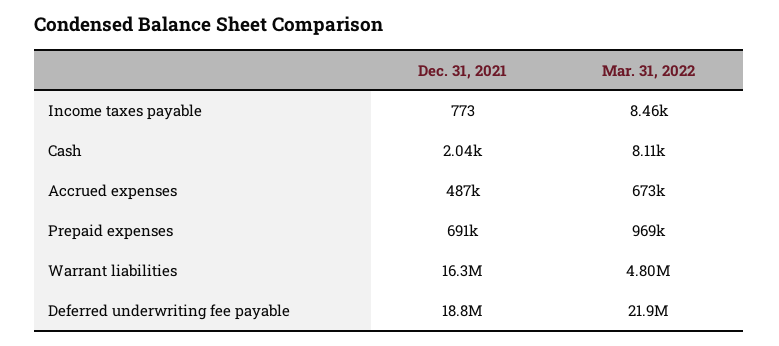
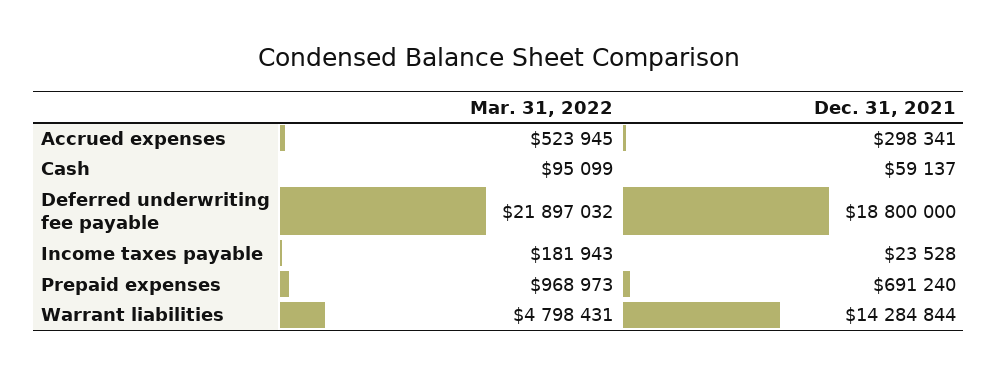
  {
    "Dec. 31, 2021": {
-     "Income taxes payable": 773,
+     "Income taxes payable": 23528,
-     "Cash": 2040,
+     "Cash": 59137,
-     "Accrued expenses": 487000,
+     "Accrued expenses": 298341,
      "Prepaid expenses": 691240,
-     "Warrant liabilities": 16300000,
+     "Warrant liabilities": 14284844,
      "Deferred underwriting fee payable": 18800000
    },
    "Mar. 31, 2022": {
-     "Income taxes payable": 8460,
+     "Income taxes payable": 181943,
-     "Cash": 8110,
+     "Cash": 95099,
-     "Accrued expenses": 673000,
+     "Accrued expenses": 523945,
      "Prepaid expenses": 968973,
      "Warrant liabilities": 4798431,
      "Deferred underwriting fee payable": 21897032
    }
  }

